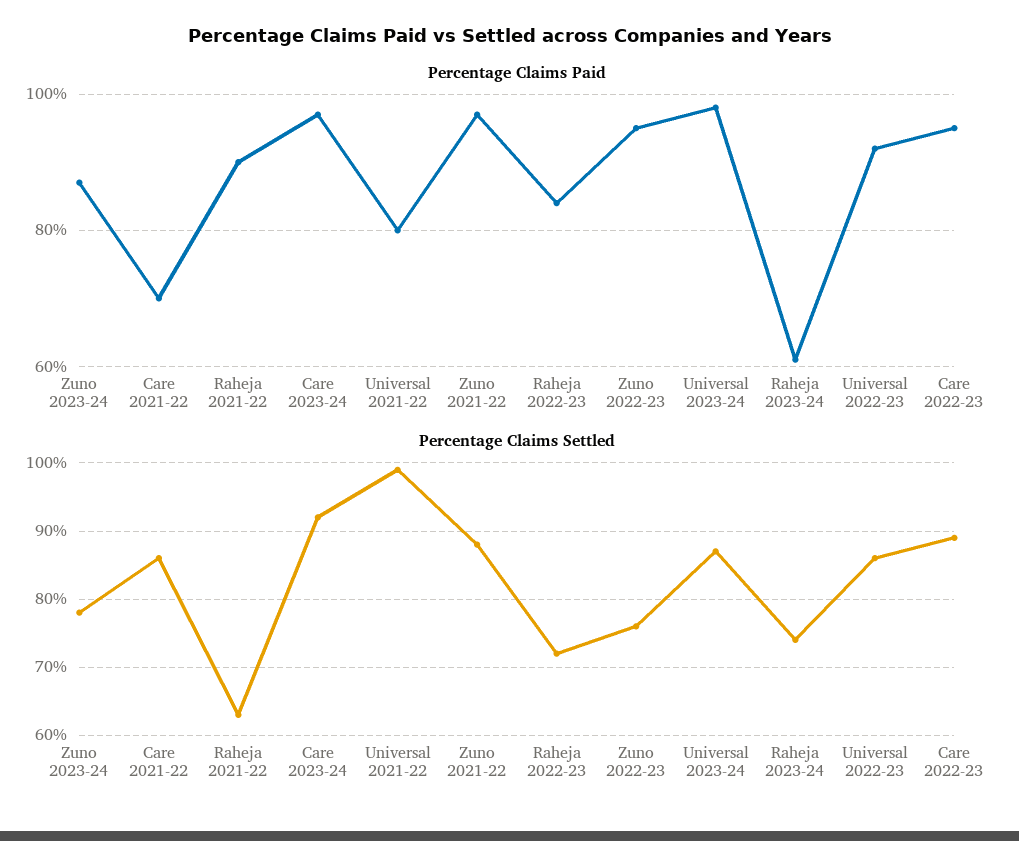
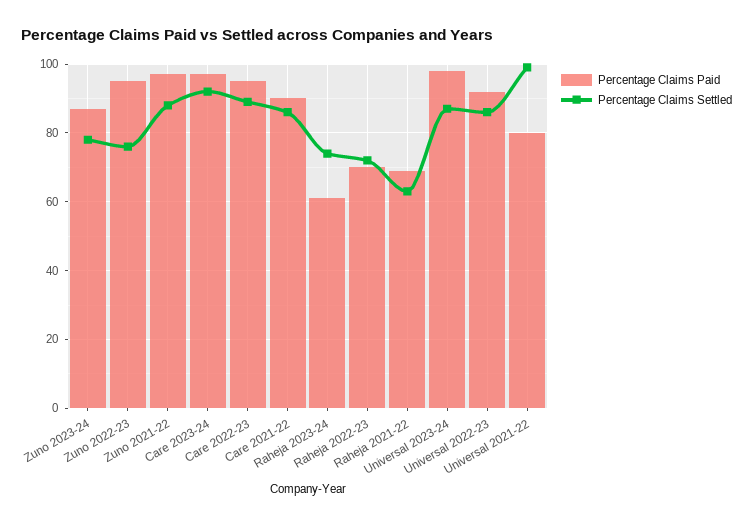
  {
    "Percentage Claims Paid": {
      "Zuno 2023-24": 85,
-     "Care 2021-22": 70,
+     "Care 2021-22": 90,
-     "Raheja 2021-22": 90,
+     "Raheja 2021-22": 70,
      "Care 2023-24": 95,
      "Universal 2021-22": 80,
      "Zuno 2021-22": 95,
-     "Raheja 2022-23": 85,
+     "Raheja 2022-23": 70,
      "Zuno 2022-23": 95,
      "Universal 2023-24": 100,
      "Raheja 2023-24": 60,
      "Universal 2022-23": 90,
      "Care 2022-23": 95
    },
    "Percentage Claims Settled": {
      "Zuno 2023-24": 78,
      "Care 2021-22": 86,
      "Raheja 2021-22": 63,
      "Care 2023-24": 92,
      "Universal 2021-22": 99,
      "Zuno 2021-22": 88,
      "Raheja 2022-23": 72,
      "Zuno 2022-23": 76,
      "Universal 2023-24": 87,
      "Raheja 2023-24": 74,
      "Universal 2022-23": 86,
      "Care 2022-23": 89
    }
  }

